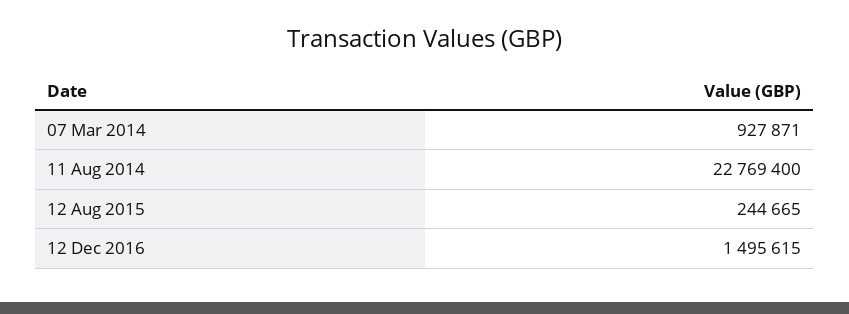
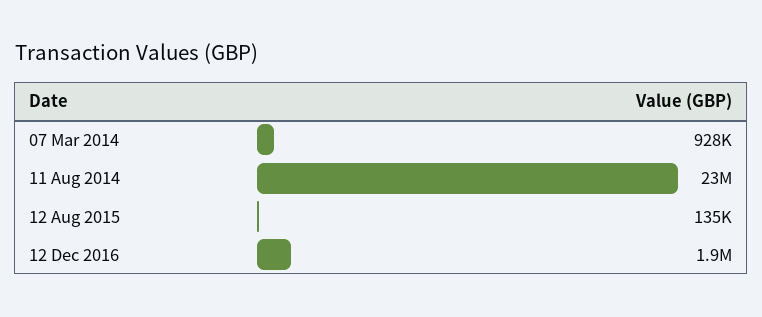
  {
    "07 Mar 2014": 927871,
    "11 Aug 2014": 22769400,
-   "12 Aug 2015": 244665,
+   "12 Aug 2015": 135000,
-   "12 Dec 2016": 1495615
+   "12 Dec 2016": 1900000
  }

